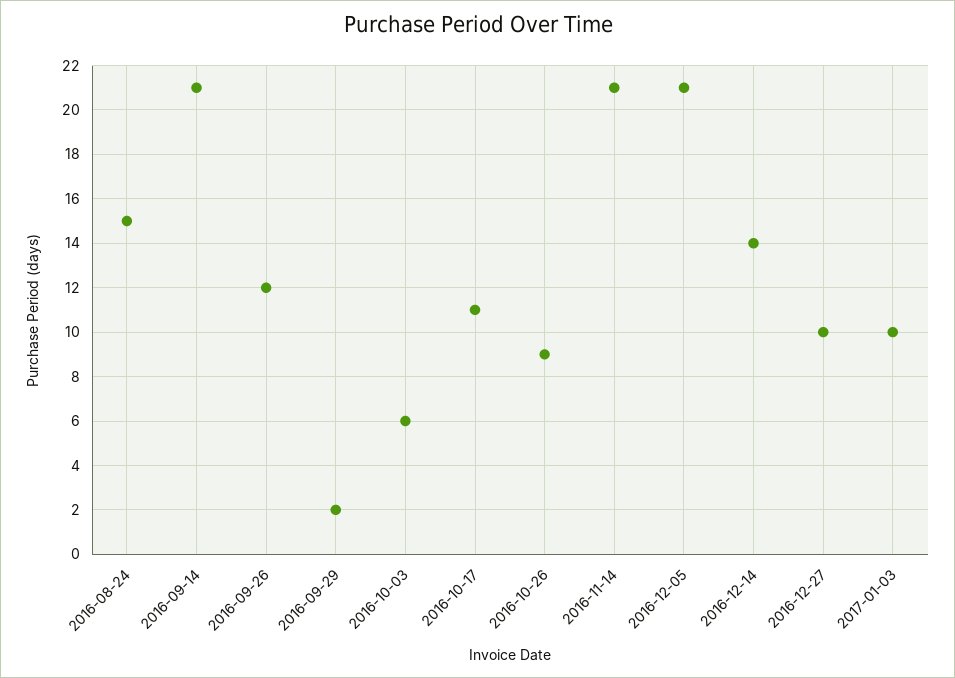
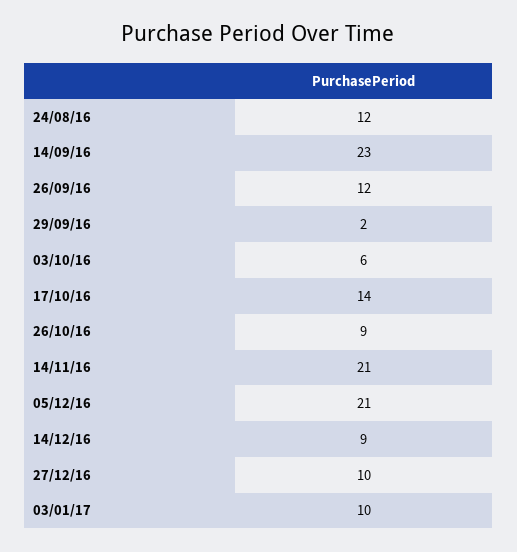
  {
-   "2016-08-24": 15,
+   "2016-08-24": 12,
-   "2016-09-14": 21,
+   "2016-09-14": 23,
    "2016-09-26": 12,
    "2016-09-29": 2,
    "2016-10-03": 6,
-   "2016-10-17": 11,
+   "2016-10-17": 14,
    "2016-10-26": 9,
    "2016-11-14": 21,
    "2016-12-05": 21,
-   "2016-12-14": 14,
+   "2016-12-14": 9,
    "2016-12-27": 10,
    "2017-01-03": 10
  }

